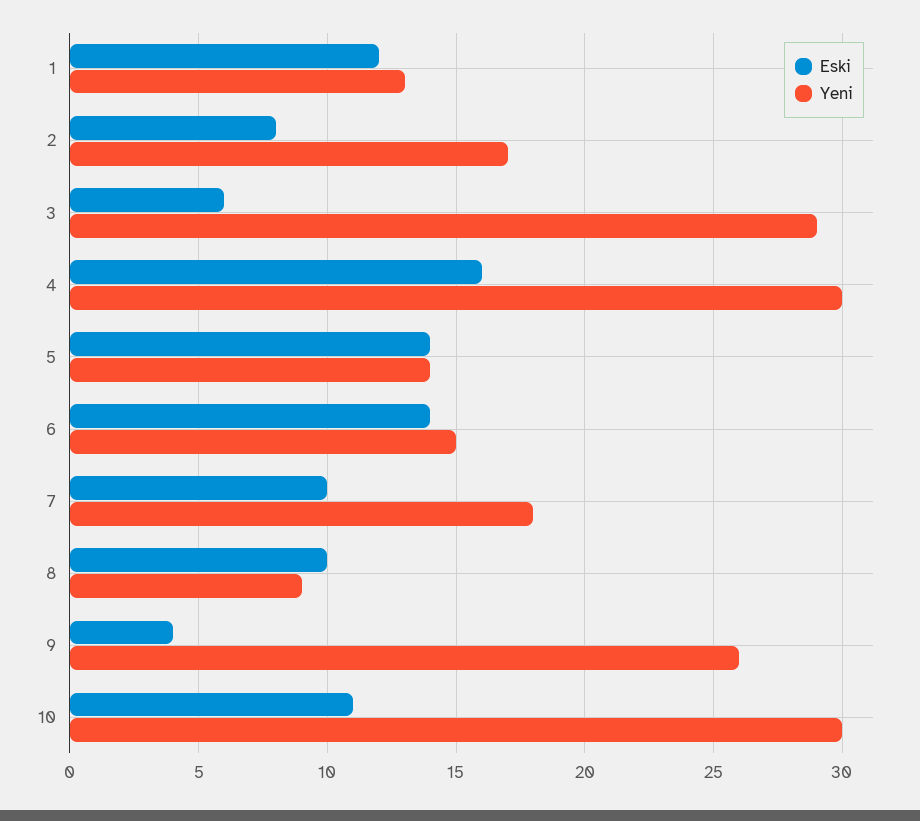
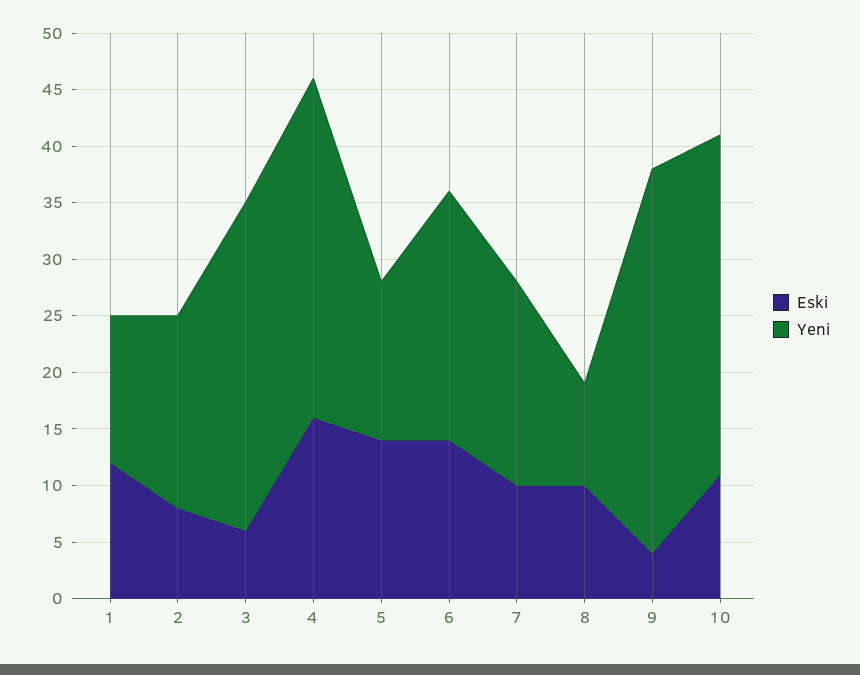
  {
    "Eski": {
      "1": 12,
      "2": 8,
      "3": 6,
      "4": 16,
      "5": 14,
      "6": 14,
      "7": 10,
      "8": 10,
      "9": 4,
      "10": 11
    },
    "Yeni": {
      "1": 13,
      "2": 17,
      "3": 29,
      "4": 30,
      "5": 14,
-     "6": 15,
+     "6": 22,
      "7": 18,
      "8": 9,
-     "9": 26,
+     "9": 34,
      "10": 30
    }
  }

